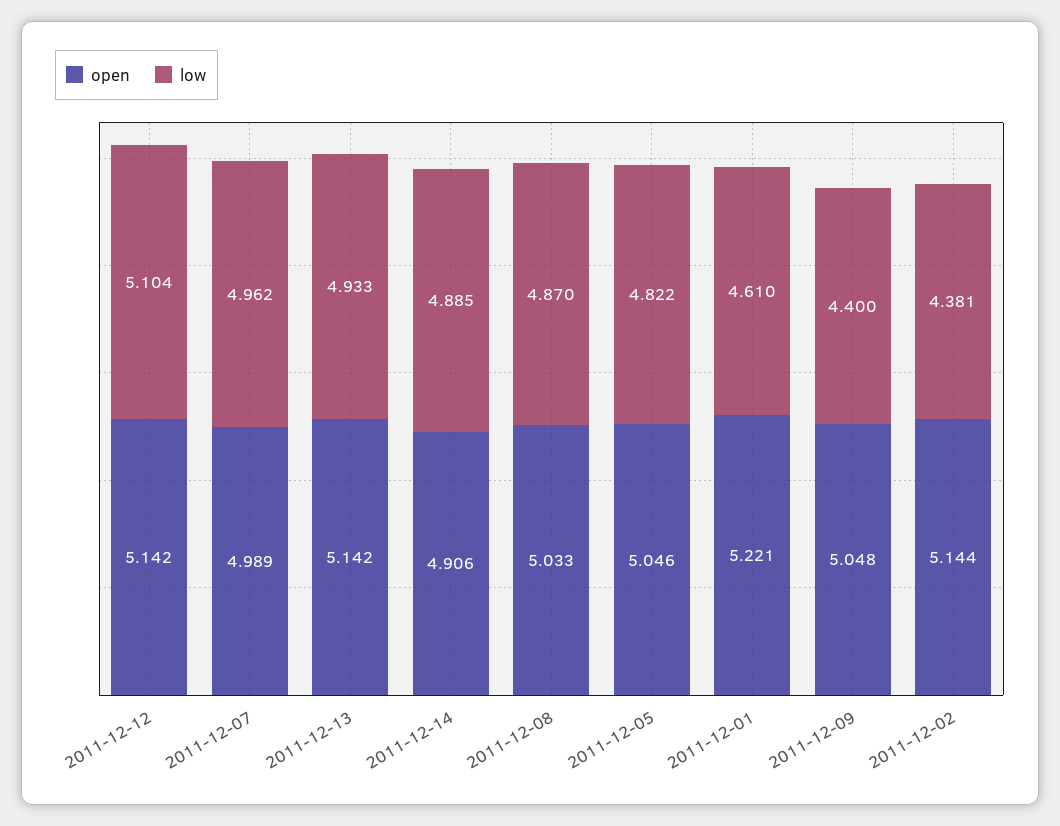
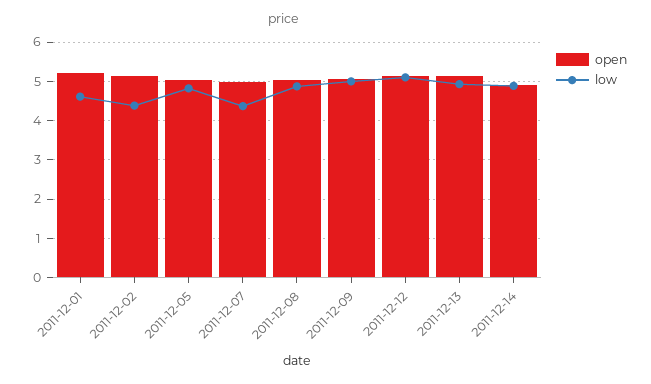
  {
    "open": {
      "2011-12-12": 5.142,
      "2011-12-07": 4.989,
      "2011-12-13": 5.142,
      "2011-12-14": 4.906,
      "2011-12-08": 5.033,
      "2011-12-05": 5.046,
      "2011-12-01": 5.221,
      "2011-12-09": 5.048,
      "2011-12-02": 5.144
    },
    "low": {
      "2011-12-12": 5.104,
-     "2011-12-07": 4.962,
+     "2011-12-07": 4.4,
      "2011-12-13": 4.933,
      "2011-12-14": 4.885,
      "2011-12-08": 4.87,
      "2011-12-05": 4.822,
      "2011-12-01": 4.61,
-     "2011-12-09": 4.4,
+     "2011-12-09": 5,
      "2011-12-02": 4.381
    }
  }

